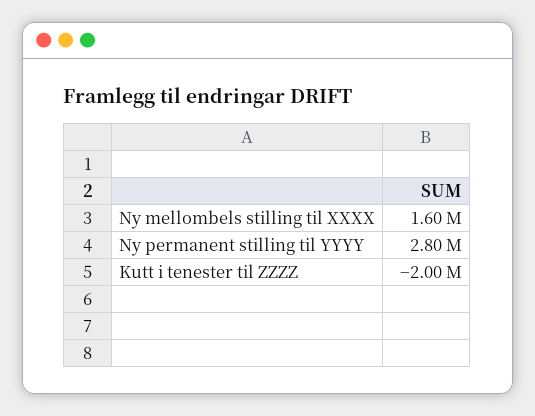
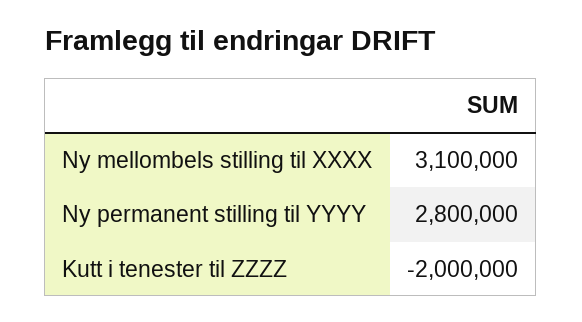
  {
-   "Ny mellombels stilling til XXXX": 1600000,
+   "Ny mellombels stilling til XXXX": 3100000,
    "Ny permanent stilling til YYYY": 2800000,
    "Kutt i tenester til ZZZZ": -2000000
  }

